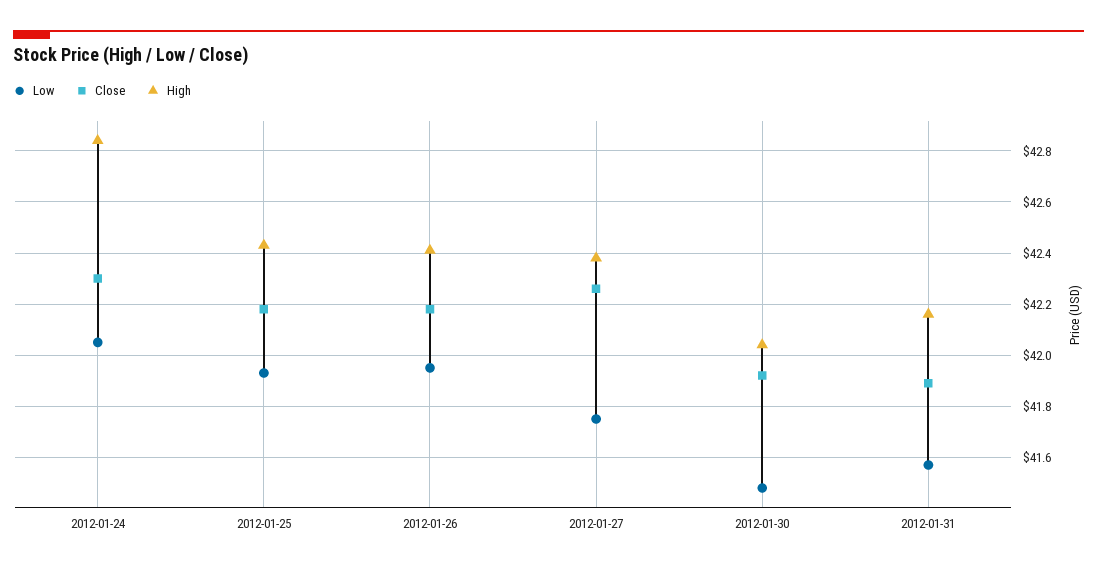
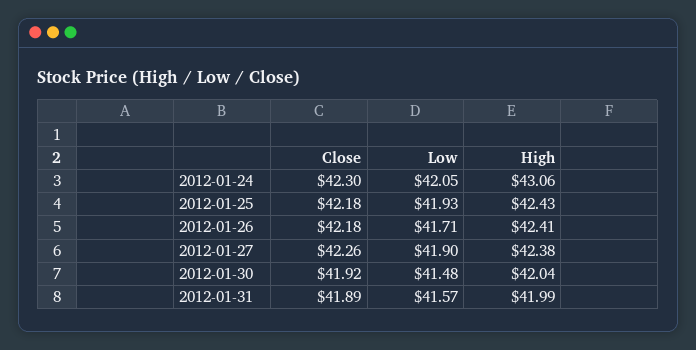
  {
    "Low": {
      "2012-01-24": 42.05,
      "2012-01-25": 41.93,
-     "2012-01-26": 41.95,
+     "2012-01-26": 41.71,
-     "2012-01-27": 41.75,
+     "2012-01-27": 41.9,
      "2012-01-30": 41.48,
      "2012-01-31": 41.57
    },
    "Close": {
      "2012-01-24": 42.3,
      "2012-01-25": 42.18,
      "2012-01-26": 42.18,
      "2012-01-27": 42.26,
      "2012-01-30": 41.92,
      "2012-01-31": 41.89
    },
    "High": {
-     "2012-01-24": 42.85,
+     "2012-01-24": 43.06,
      "2012-01-25": 42.43,
      "2012-01-26": 42.41,
      "2012-01-27": 42.38,
      "2012-01-30": 42.04,
-     "2012-01-31": 42.15
+     "2012-01-31": 41.99
    }
  }

